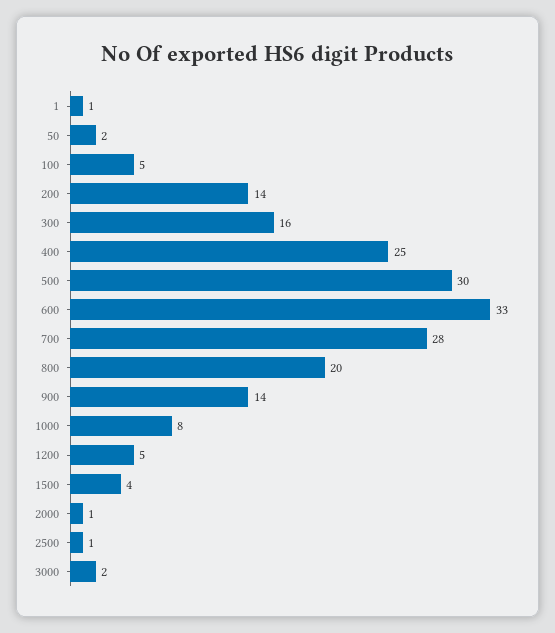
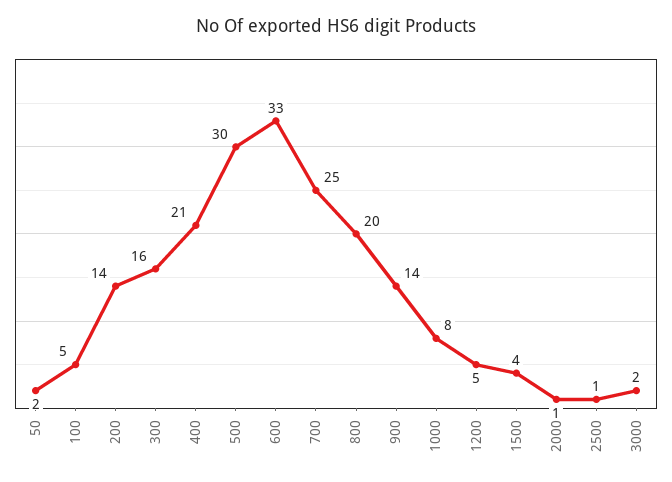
  {
-   "1": 1,
    "50": 2,
    "100": 5,
    "200": 14,
    "300": 16,
-   "400": 25,
+   "400": 21,
    "500": 30,
    "600": 33,
-   "700": 28,
+   "700": 25,
    "800": 20,
    "900": 14,
    "1000": 8,
    "1200": 5,
    "1500": 4,
    "2000": 1,
    "2500": 1,
    "3000": 2
  }

